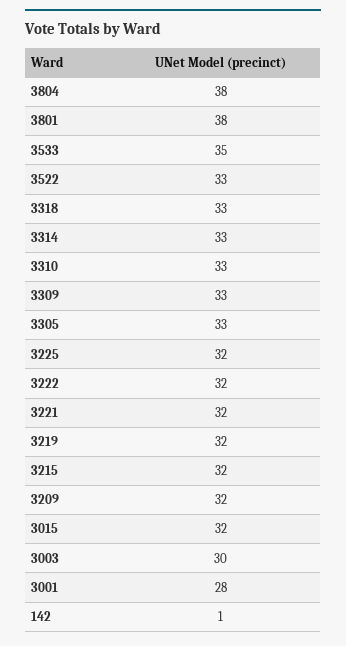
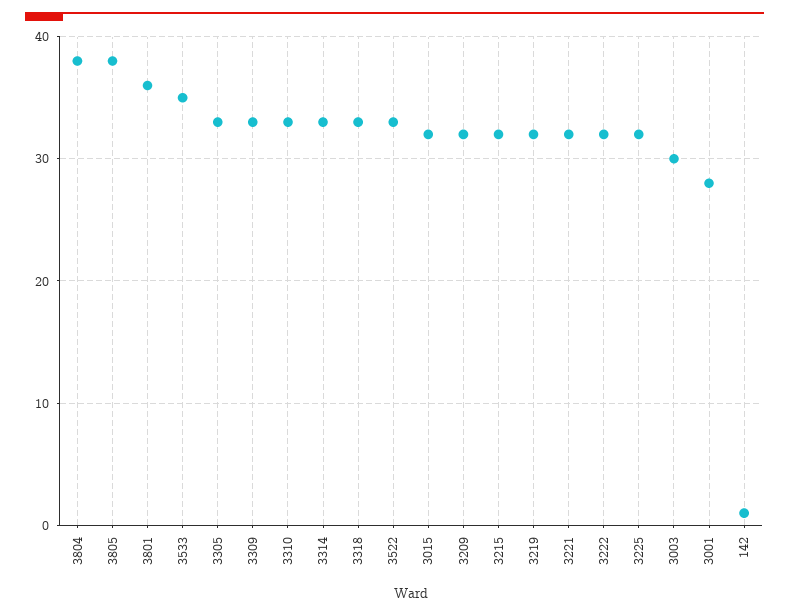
  {
    "3804": 38,
-   "3801": 38,
+   "3801": 36,
    "3533": 35,
    "3522": 33,
    "3318": 33,
    "3314": 33,
    "3310": 33,
    "3309": 33,
    "3305": 33,
    "3225": 32,
    "3222": 32,
    "3221": 32,
    "3219": 32,
    "3215": 32,
    "3209": 32,
    "3015": 32,
    "3003": 30,
    "3001": 28,
-   "142": 1
+   "142": 1,
+   "3805": 38
  }

